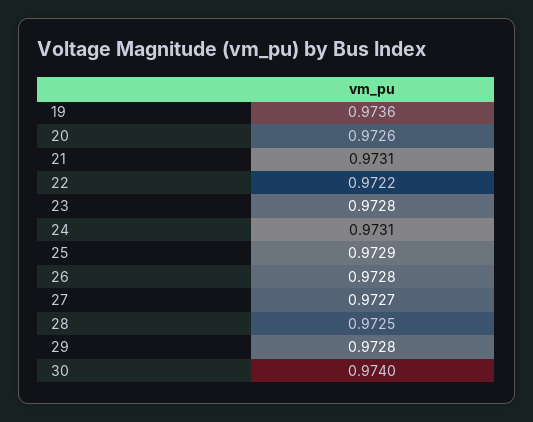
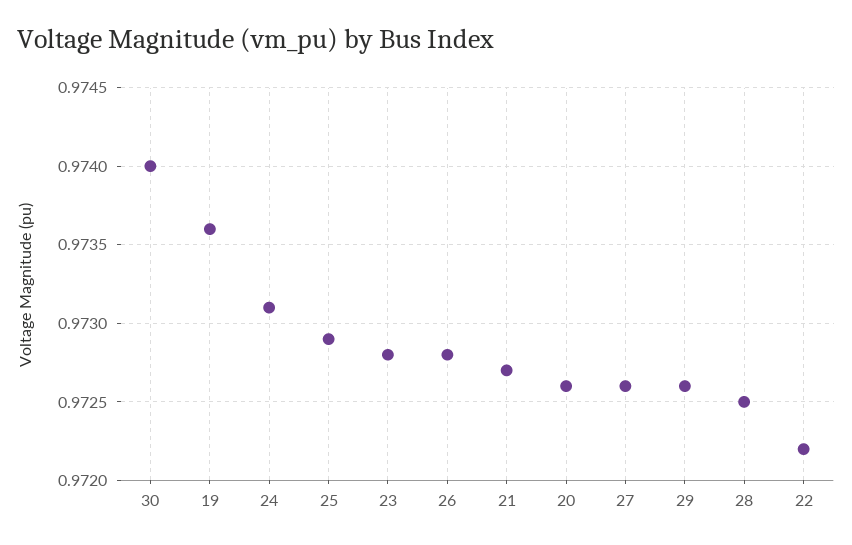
  {
    "19": 0.9736,
    "20": 0.9726,
-   "21": 0.9731,
+   "21": 0.9727,
    "22": 0.9722,
    "23": 0.9728,
    "24": 0.9731,
    "25": 0.9729,
    "26": 0.9728,
-   "27": 0.9727,
+   "27": 0.9726,
    "28": 0.9725,
-   "29": 0.9728,
+   "29": 0.9726,
    "30": 0.974
  }

